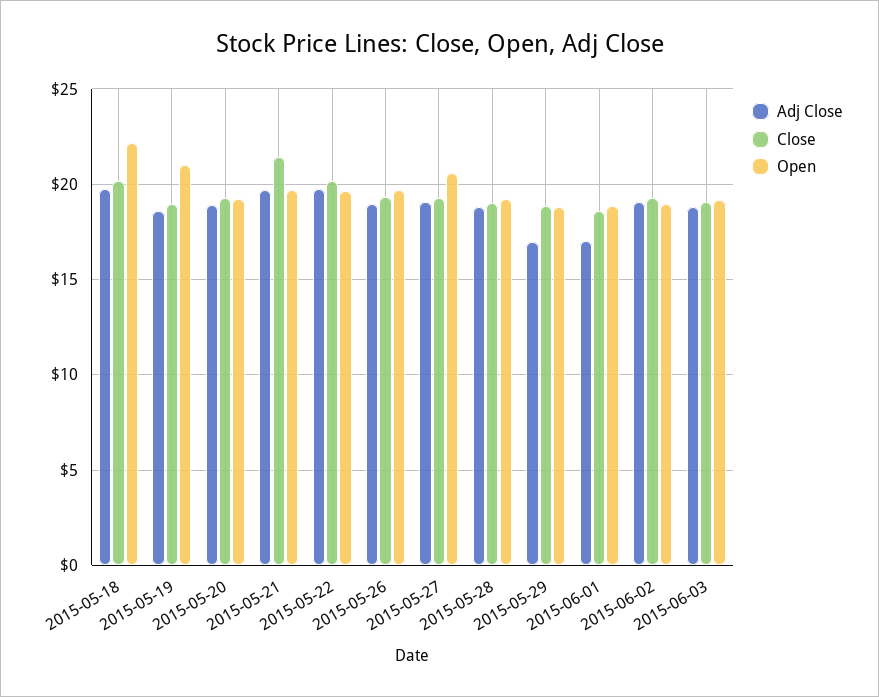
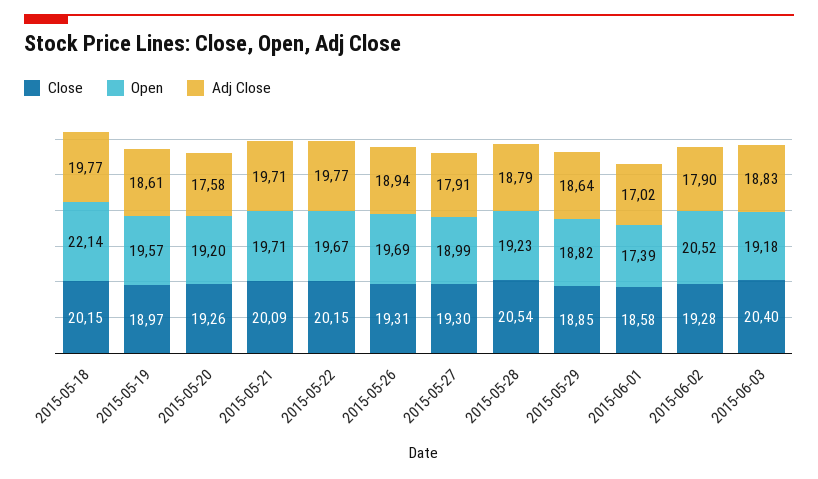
  {
    "Adj Close": {
      "2015-05-18": 19.77,
      "2015-05-19": 18.61,
-     "2015-05-20": 19,
+     "2015-05-20": 17.58,
      "2015-05-21": 19.71,
      "2015-05-22": 19.77,
      "2015-05-26": 18.94,
-     "2015-05-27": 19,
+     "2015-05-27": 17.91,
      "2015-05-28": 18.79,
-     "2015-05-29": 17,
+     "2015-05-29": 18.64,
      "2015-06-01": 17.02,
-     "2015-06-02": 19,
+     "2015-06-02": 17.9,
      "2015-06-03": 18.83
    },
    "Close": {
      "2015-05-18": 20.15,
      "2015-05-19": 18.97,
      "2015-05-20": 19.26,
-     "2015-05-21": 21.5,
+     "2015-05-21": 20.09,
      "2015-05-22": 20.15,
      "2015-05-26": 19.31,
      "2015-05-27": 19.3,
-     "2015-05-28": 19,
+     "2015-05-28": 20.54,
      "2015-05-29": 18.85,
      "2015-06-01": 18.58,
      "2015-06-02": 19.28,
-     "2015-06-03": 19
+     "2015-06-03": 20.4
    },
    "Open": {
      "2015-05-18": 22.14,
-     "2015-05-19": 21,
+     "2015-05-19": 19.57,
      "2015-05-20": 19.2,
      "2015-05-21": 19.71,
      "2015-05-22": 19.67,
      "2015-05-26": 19.69,
-     "2015-05-27": 20.5,
+     "2015-05-27": 18.99,
      "2015-05-28": 19.23,
      "2015-05-29": 18.82,
-     "2015-06-01": 19,
+     "2015-06-01": 17.39,
-     "2015-06-02": 19,
+     "2015-06-02": 20.52,
      "2015-06-03": 19.18
    }
  }

